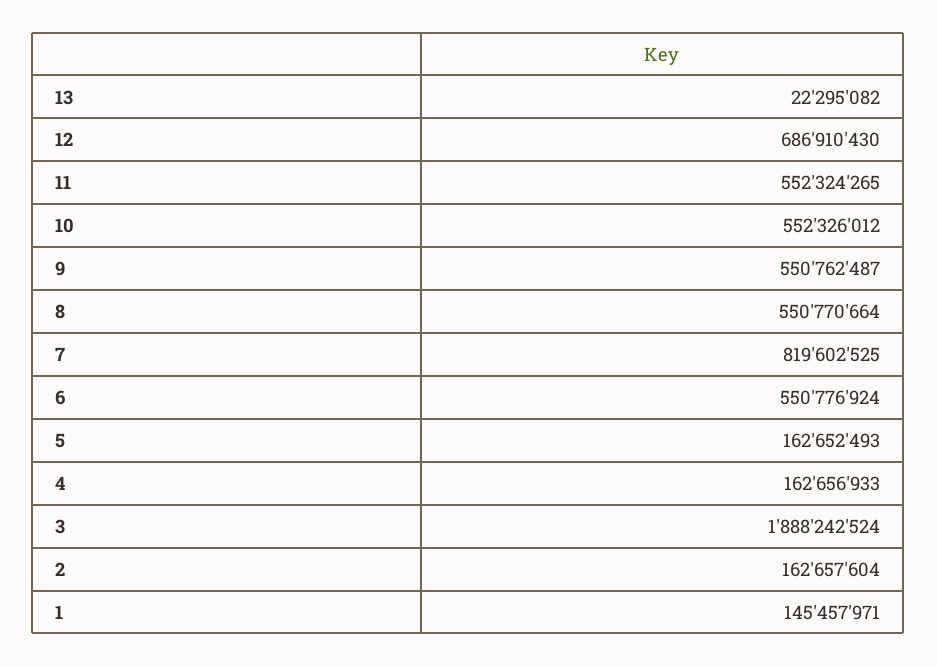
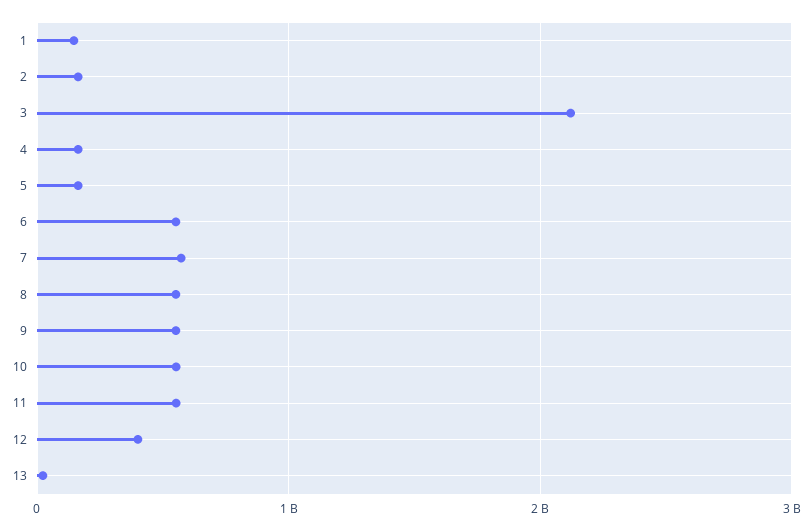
  {
    "13": 22295082,
-   "12": 686910430,
+   "12": 400000000,
    "11": 552324265,
    "10": 552326012,
    "9": 550762487,
    "8": 550770664,
-   "7": 819602525,
+   "7": 600000000,
    "6": 550776924,
    "5": 162652493,
    "4": 162656933,
-   "3": 1888242524,
+   "3": 2100000000,
    "2": 162657604,
    "1": 145457971
  }

